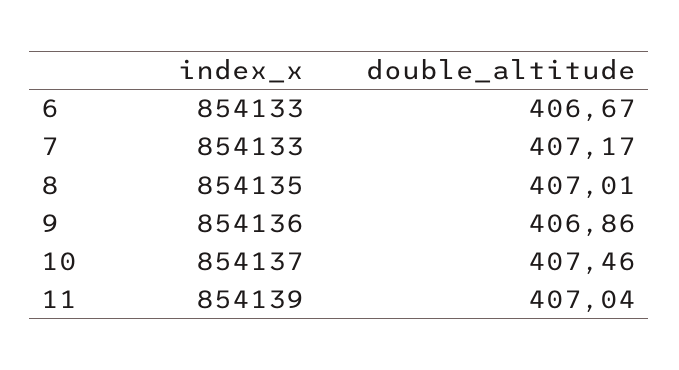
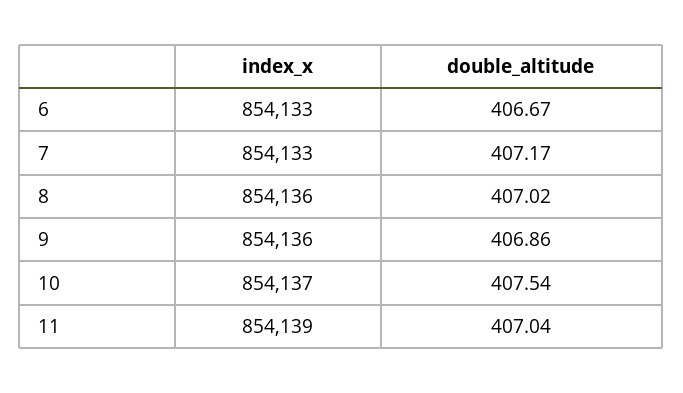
  {
    "index_x": {
      "6": 854133,
      "7": 854133,
-     "8": 854135,
+     "8": 854136,
      "9": 854136,
      "10": 854137,
      "11": 854139
    },
    "double_altitude": {
      "6": 406.67,
      "7": 407.17,
-     "8": 407.01,
+     "8": 407.02,
      "9": 406.86,
-     "10": 407.46,
+     "10": 407.54,
      "11": 407.04
    }
  }

